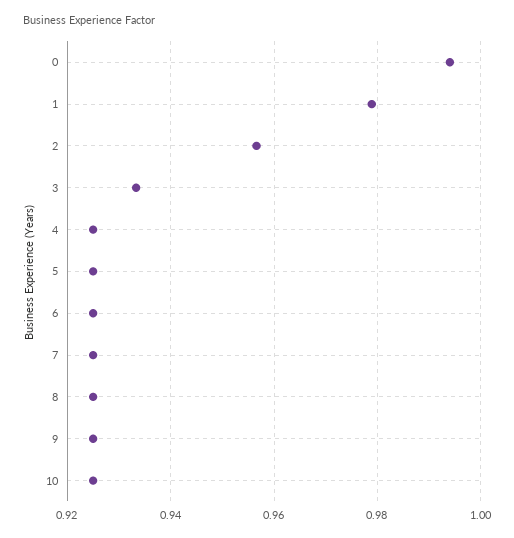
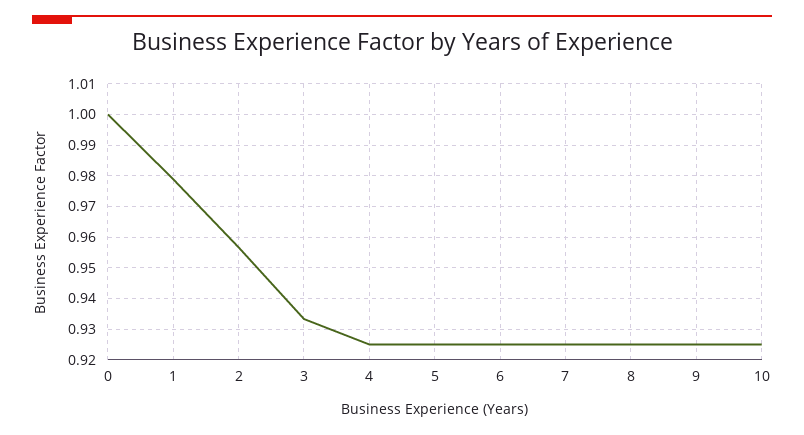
  {
-   "0": 0.994,
+   "0": 1,
    "1": 0.978,
    "2": 0.956,
    "3": 0.934,
    "4": 0.926,
    "5": 0.926,
    "6": 0.926,
    "7": 0.926,
    "8": 0.926,
    "9": 0.926,
    "10": 0.926
  }

